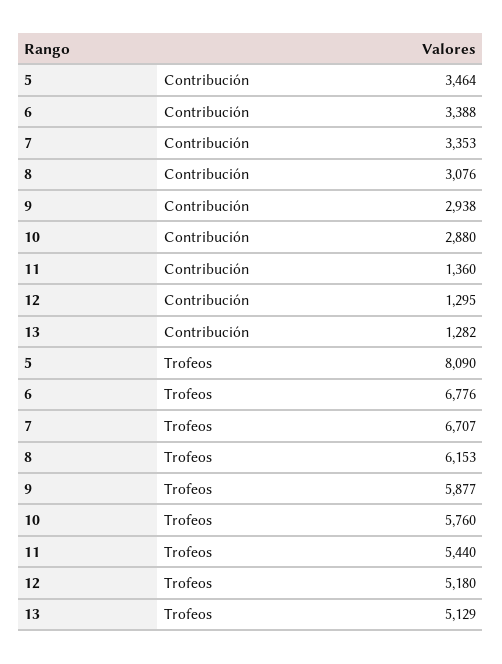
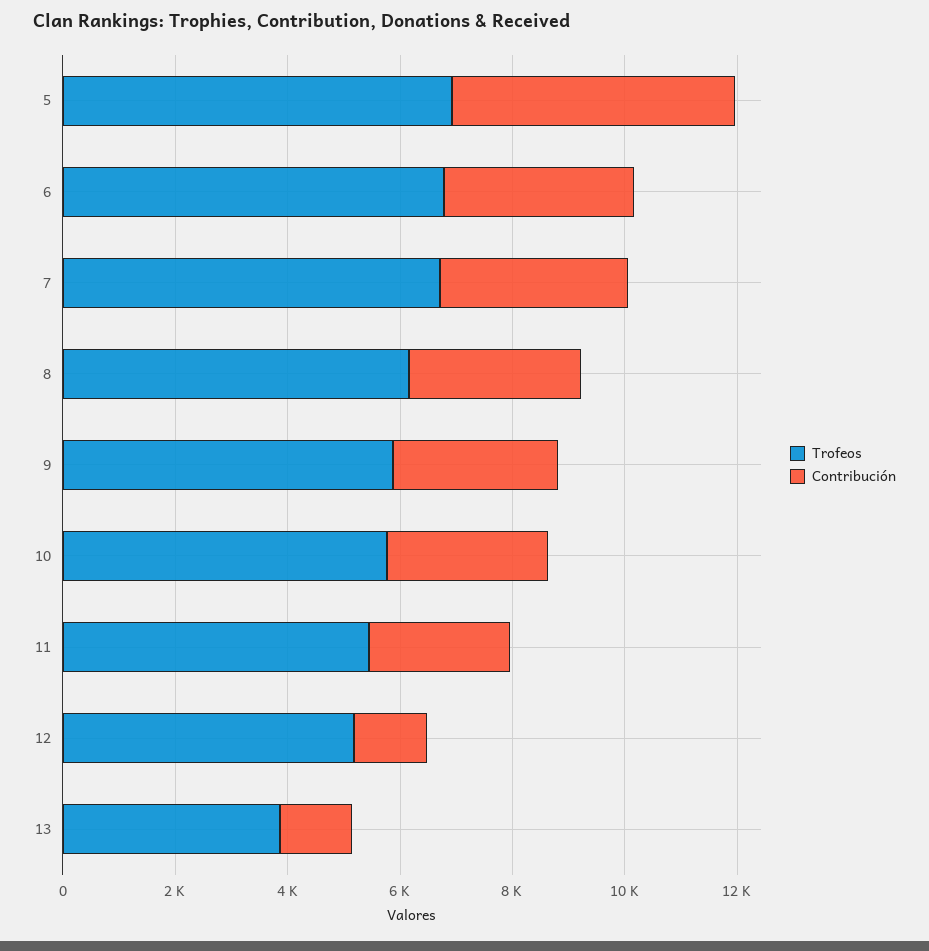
  {
    "Contribución": {
-     "5": 3464,
+     "5": 5000,
      "6": 3388,
      "7": 3353,
      "8": 3076,
      "9": 2938,
      "10": 2880,
-     "11": 1360,
+     "11": 2500,
      "12": 1295,
      "13": 1282
    },
    "Trofeos": {
-     "5": 8090,
+     "5": 7000,
      "6": 6776,
      "7": 6707,
      "8": 6153,
      "9": 5877,
      "10": 5760,
      "11": 5440,
      "12": 5180,
-     "13": 5129
+     "13": 4000
    }
  }

